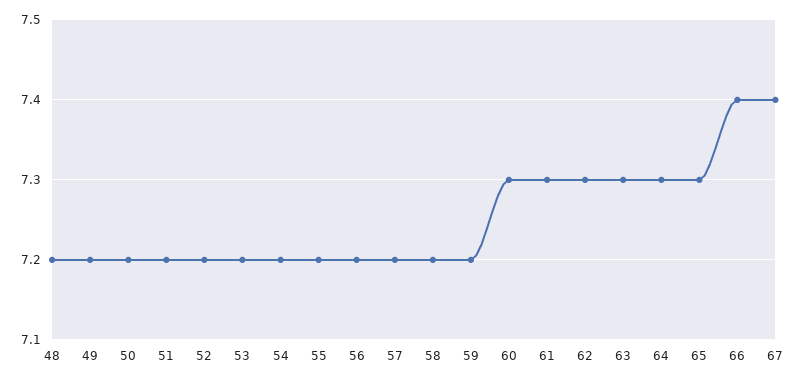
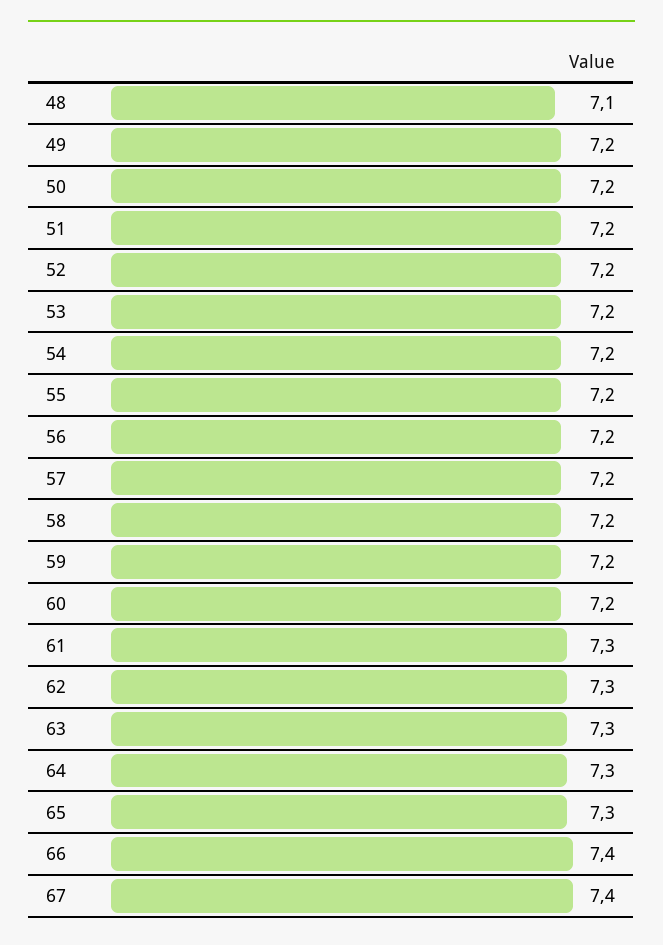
  {
-   "48": 7.2,
+   "48": 7.1,
    "49": 7.2,
    "50": 7.2,
    "51": 7.2,
    "52": 7.2,
    "53": 7.2,
    "54": 7.2,
    "55": 7.2,
    "56": 7.2,
    "57": 7.2,
    "58": 7.2,
    "59": 7.2,
-   "60": 7.3,
+   "60": 7.2,
    "61": 7.3,
    "62": 7.3,
    "63": 7.3,
    "64": 7.3,
    "65": 7.3,
    "66": 7.4,
    "67": 7.4
  }

